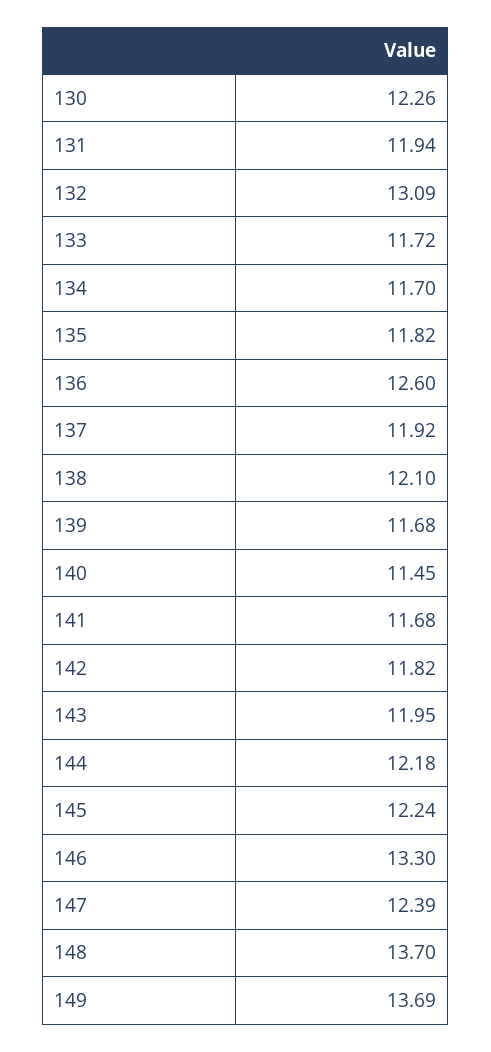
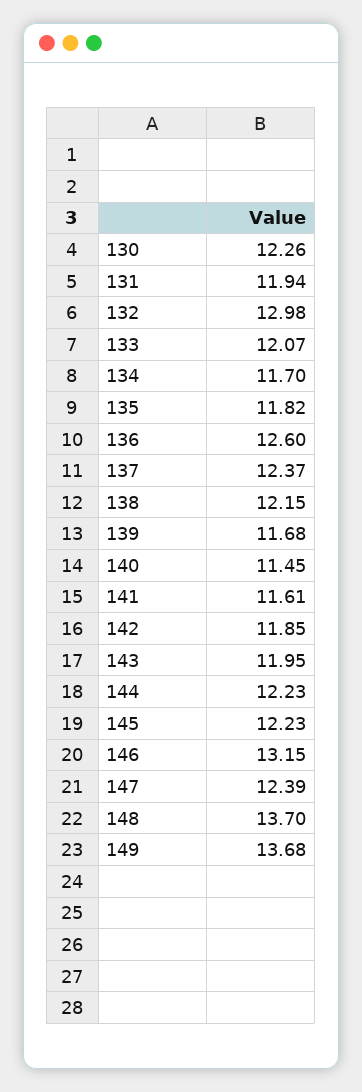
  {
    "130": 12.26,
    "131": 11.94,
-   "132": 13.09,
+   "132": 12.98,
-   "133": 11.72,
+   "133": 12.07,
    "134": 11.7,
    "135": 11.82,
    "136": 12.6,
-   "137": 11.92,
+   "137": 12.37,
-   "138": 12.1,
+   "138": 12.15,
    "139": 11.68,
    "140": 11.45,
-   "141": 11.68,
+   "141": 11.61,
-   "142": 11.82,
+   "142": 11.85,
    "143": 11.95,
-   "144": 12.18,
+   "144": 12.23,
-   "145": 12.24,
+   "145": 12.23,
-   "146": 13.3,
+   "146": 13.15,
    "147": 12.39,
    "148": 13.7,
-   "149": 13.69
+   "149": 13.68
  }

